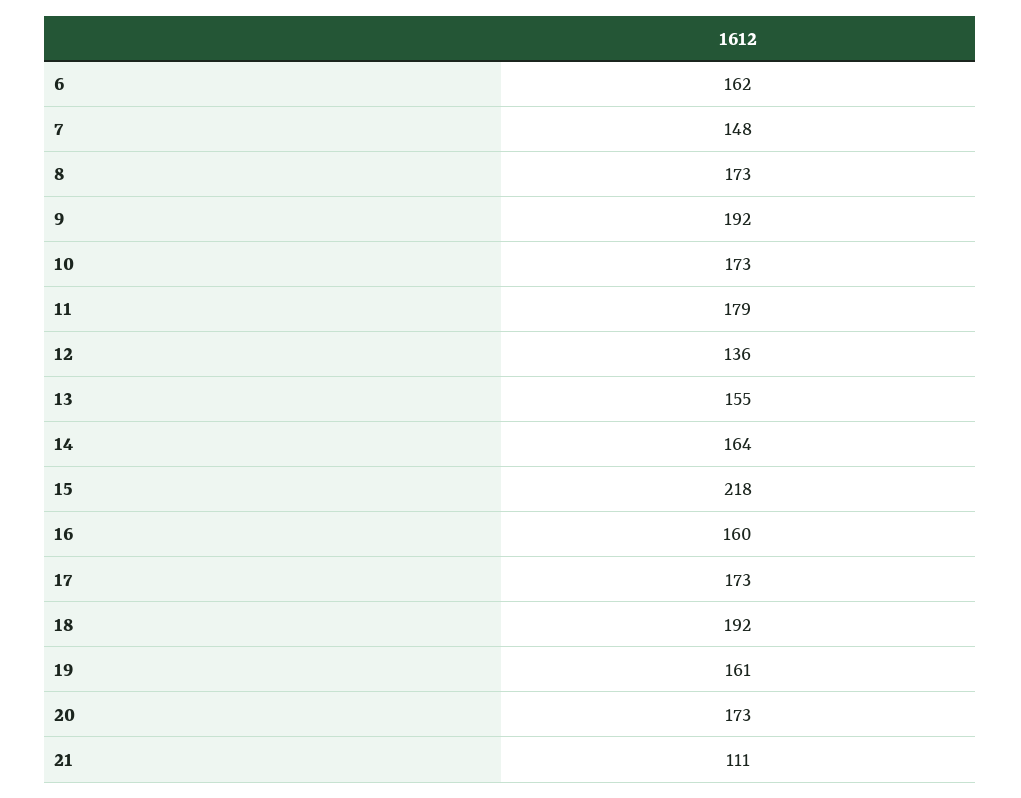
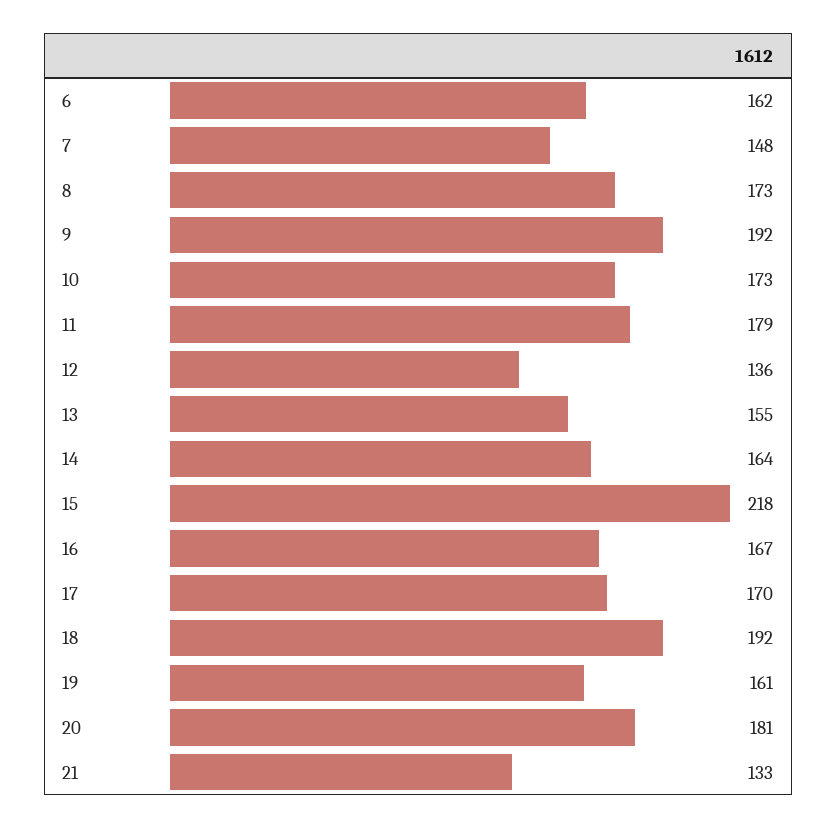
  {
    "6": 162,
    "7": 148,
    "8": 173,
    "9": 192,
    "10": 173,
    "11": 179,
    "12": 136,
    "13": 155,
    "14": 164,
    "15": 218,
-   "16": 160,
+   "16": 167,
-   "17": 173,
+   "17": 170,
    "18": 192,
    "19": 161,
-   "20": 173,
+   "20": 181,
-   "21": 111
+   "21": 133
  }

